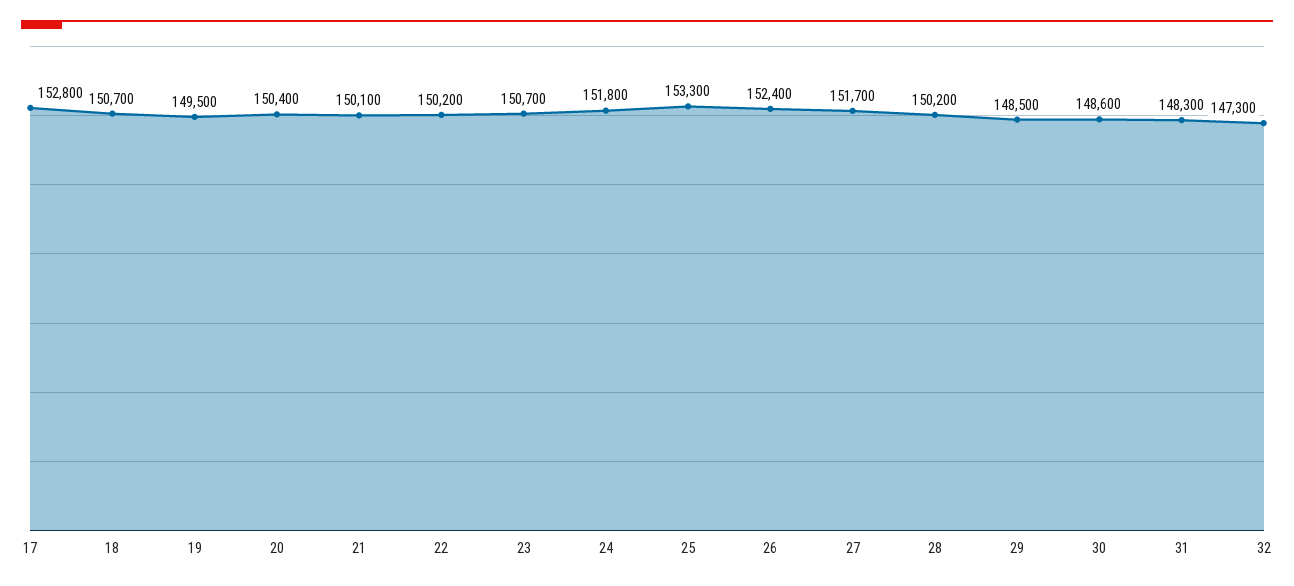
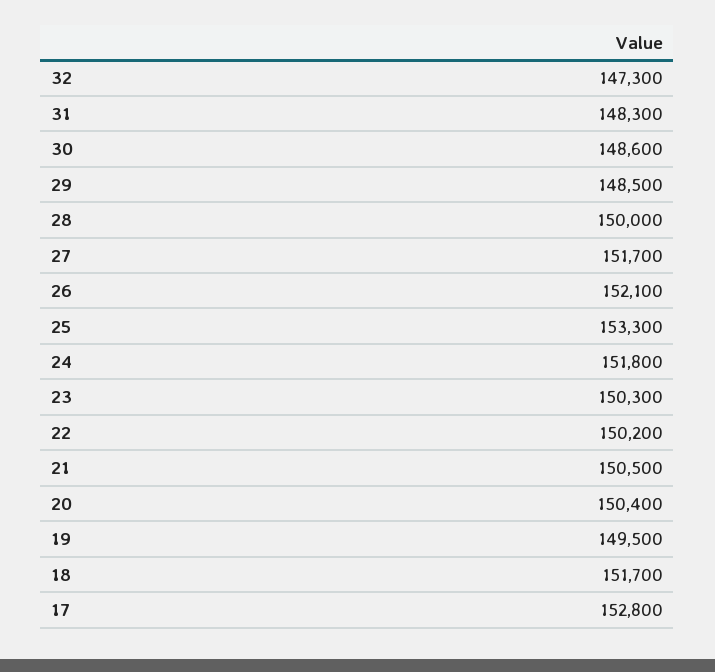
  {
    "17": 152800,
-   "18": 150700,
+   "18": 151700,
    "19": 149500,
    "20": 150400,
-   "21": 150100,
+   "21": 150500,
    "22": 150200,
-   "23": 150700,
+   "23": 150300,
    "24": 151800,
    "25": 153300,
-   "26": 152400,
+   "26": 152100,
    "27": 151700,
-   "28": 150200,
+   "28": 150000,
    "29": 148500,
    "30": 148600,
    "31": 148300,
    "32": 147300
  }

